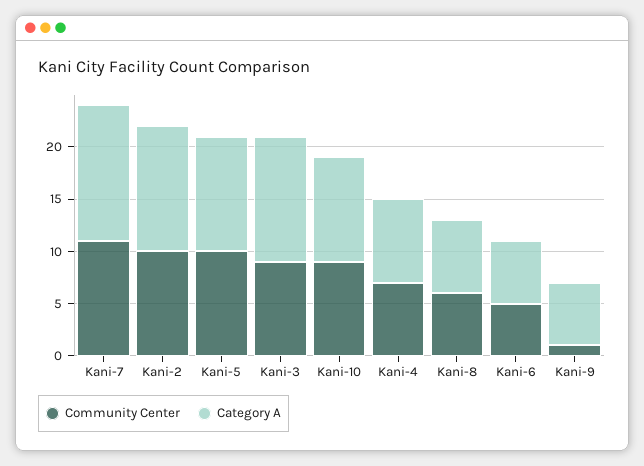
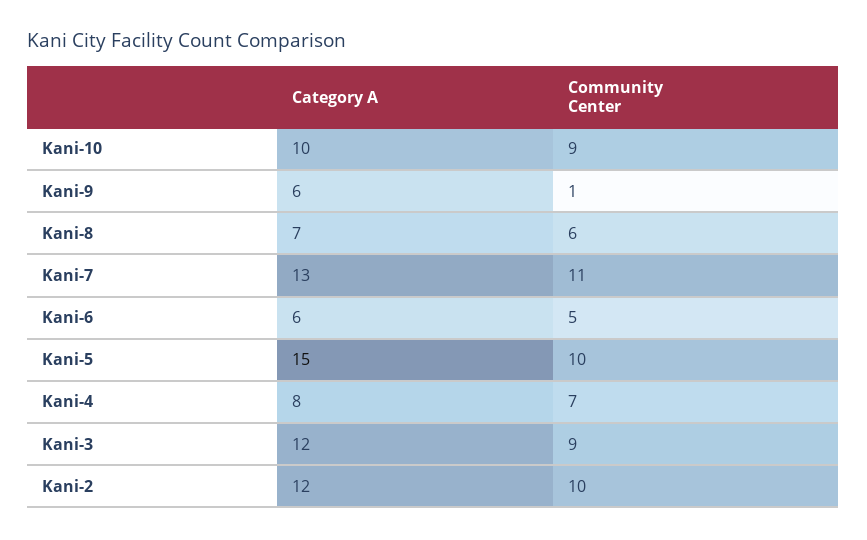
  {
    "Community Center": {
      "Kani-7": 11,
      "Kani-2": 10,
      "Kani-5": 10,
      "Kani-3": 9,
      "Kani-10": 9,
      "Kani-4": 7,
      "Kani-8": 6,
      "Kani-6": 5,
      "Kani-9": 1
    },
    "Category A": {
      "Kani-7": 13,
      "Kani-2": 12,
-     "Kani-5": 11,
+     "Kani-5": 15,
      "Kani-3": 12,
      "Kani-10": 10,
      "Kani-4": 8,
      "Kani-8": 7,
      "Kani-6": 6,
      "Kani-9": 6
    }
  }

